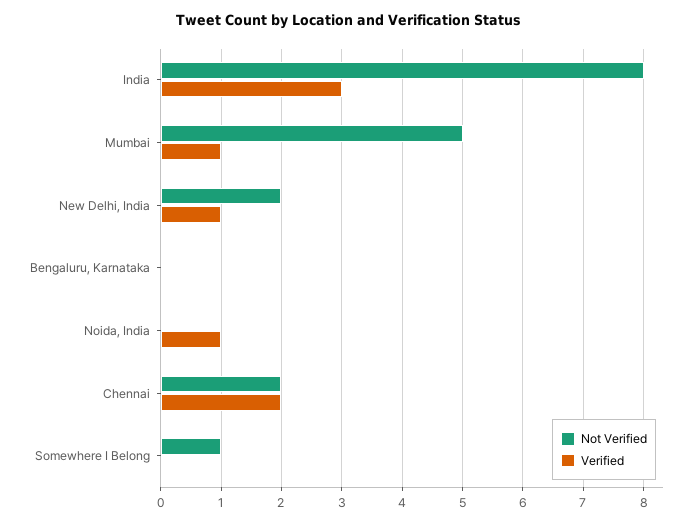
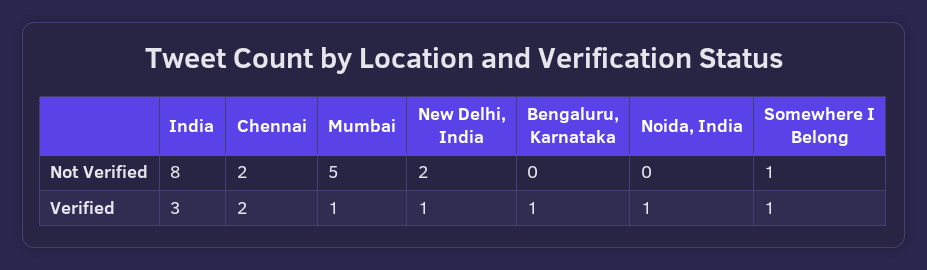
  {
    "Not Verified": {
      "India": 8,
      "Mumbai": 5,
      "New Delhi, India": 2,
      "Bengaluru, Karnataka": 0,
      "Noida, India": 0,
      "Chennai": 2,
      "Somewhere I Belong": 1
    },
    "Verified": {
      "India": 3,
      "Mumbai": 1,
      "New Delhi, India": 1,
-     "Bengaluru, Karnataka": 0,
+     "Bengaluru, Karnataka": 1,
      "Noida, India": 1,
      "Chennai": 2,
-     "Somewhere I Belong": 0
+     "Somewhere I Belong": 1
    }
  }

